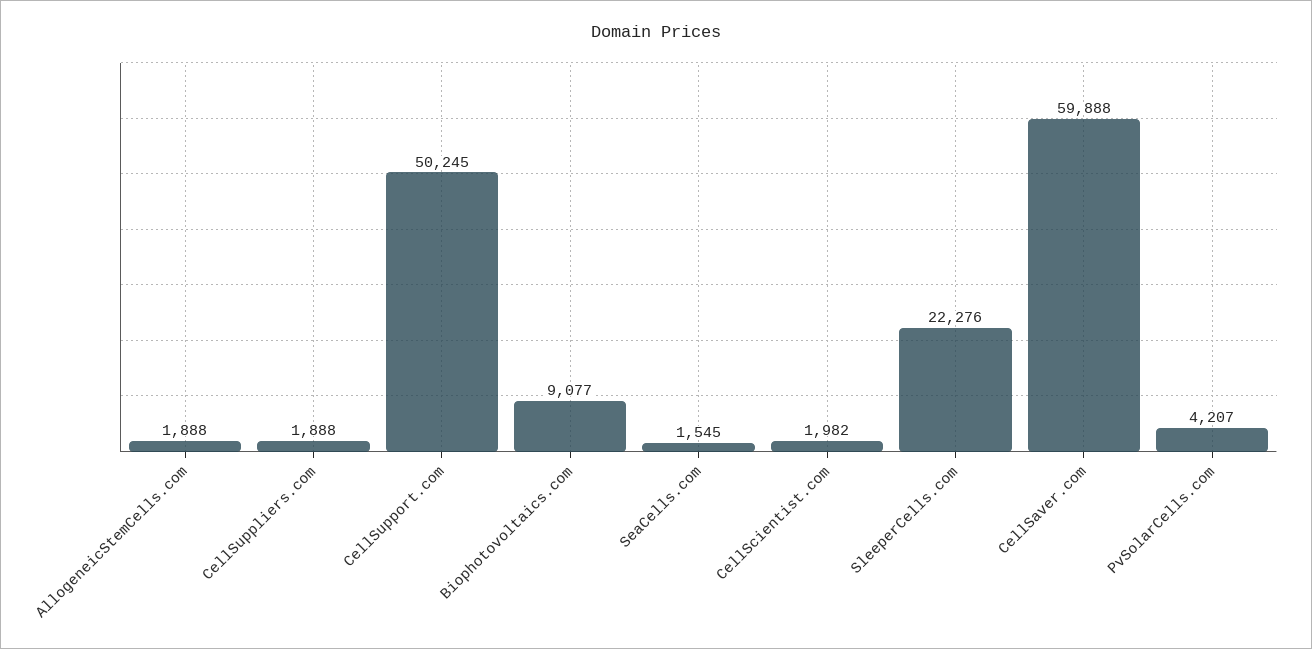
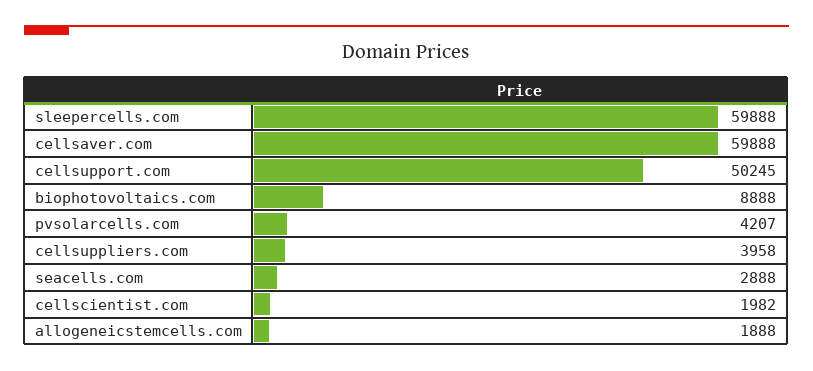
  {
    "AllogeneicStemCells.com": 1888,
-   "CellSuppliers.com": 1888,
+   "CellSuppliers.com": 3958,
    "CellSupport.com": 50245,
-   "Biophotovoltaics.com": 9077,
+   "Biophotovoltaics.com": 8888,
-   "SeaCells.com": 1545,
+   "SeaCells.com": 2888,
    "CellScientist.com": 1982,
-   "SleeperCells.com": 22276,
+   "SleeperCells.com": 59888,
    "CellSaver.com": 59888,
    "PvSolarCells.com": 4207
  }

